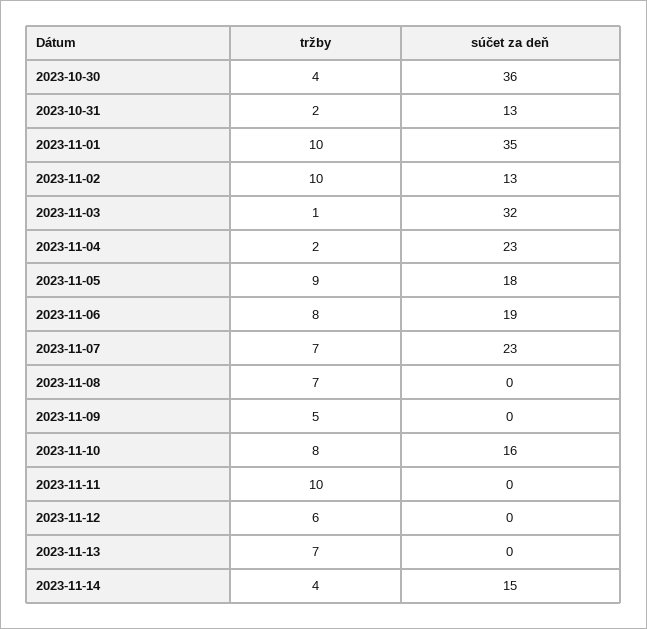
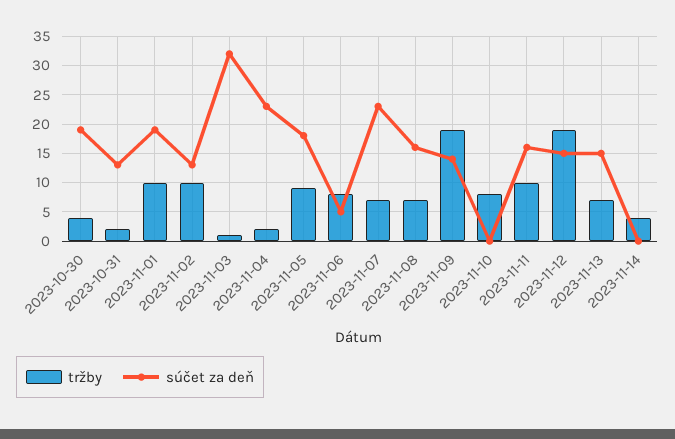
  {
    "tržby": {
      "2023-10-30": 4,
      "2023-10-31": 2,
      "2023-11-01": 10,
      "2023-11-02": 10,
      "2023-11-03": 1,
      "2023-11-04": 2,
      "2023-11-05": 9,
      "2023-11-06": 8,
      "2023-11-07": 7,
      "2023-11-08": 7,
-     "2023-11-09": 5,
+     "2023-11-09": 20,
      "2023-11-10": 8,
      "2023-11-11": 10,
-     "2023-11-12": 6,
+     "2023-11-12": 20,
      "2023-11-13": 7,
      "2023-11-14": 4
    },
    "súčet za deň": {
-     "2023-10-30": 36,
+     "2023-10-30": 20,
      "2023-10-31": 13,
-     "2023-11-01": 35,
+     "2023-11-01": 20,
      "2023-11-02": 13,
      "2023-11-03": 32,
      "2023-11-04": 23,
      "2023-11-05": 18,
-     "2023-11-06": 19,
+     "2023-11-06": 5,
      "2023-11-07": 23,
-     "2023-11-08": 0,
+     "2023-11-08": 15,
-     "2023-11-09": 0,
+     "2023-11-09": 15,
-     "2023-11-10": 16,
+     "2023-11-10": 0,
-     "2023-11-11": 0,
+     "2023-11-11": 15,
-     "2023-11-12": 0,
+     "2023-11-12": 15,
-     "2023-11-13": 0,
+     "2023-11-13": 15,
-     "2023-11-14": 15
+     "2023-11-14": 0
    }
  }

